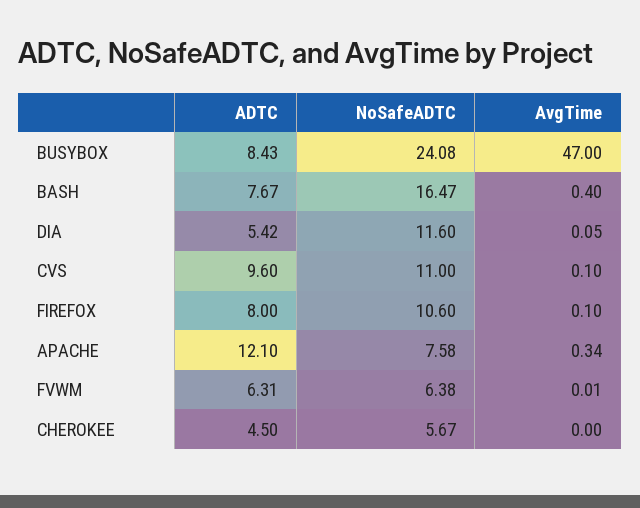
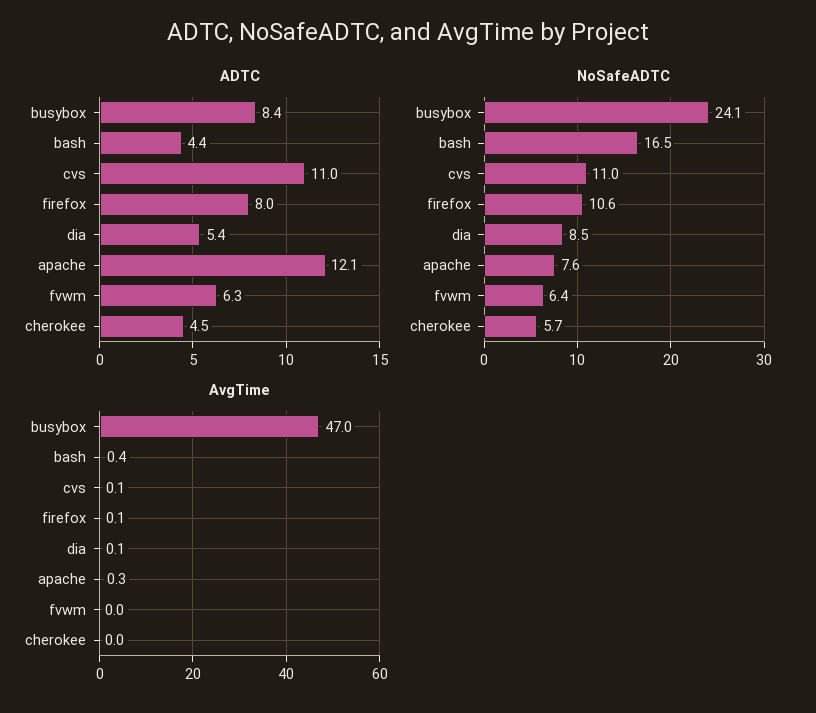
  {
    "ADTC": {
      "BUSYBOX": 8.43,
-     "BASH": 7.67,
+     "BASH": 4.4,
      "DIA": 5.42,
-     "CVS": 9.6,
+     "CVS": 11,
      "FIREFOX": 8,
      "APACHE": 12.1,
      "FVWM": 6.31,
      "CHEROKEE": 4.5
    },
    "NoSafeADTC": {
      "BUSYBOX": 24.08,
      "BASH": 16.47,
-     "DIA": 11.6,
+     "DIA": 8.5,
      "CVS": 11,
      "FIREFOX": 10.6,
      "APACHE": 7.58,
      "FVWM": 6.38,
      "CHEROKEE": 5.67
    },
    "AvgTime": {
      "BUSYBOX": 47,
      "BASH": 0.4,
      "DIA": 0.05,
      "CVS": 0.1,
      "FIREFOX": 0.1,
      "APACHE": 0.34,
      "FVWM": 0.01,
      "CHEROKEE": 0
    }
  }

